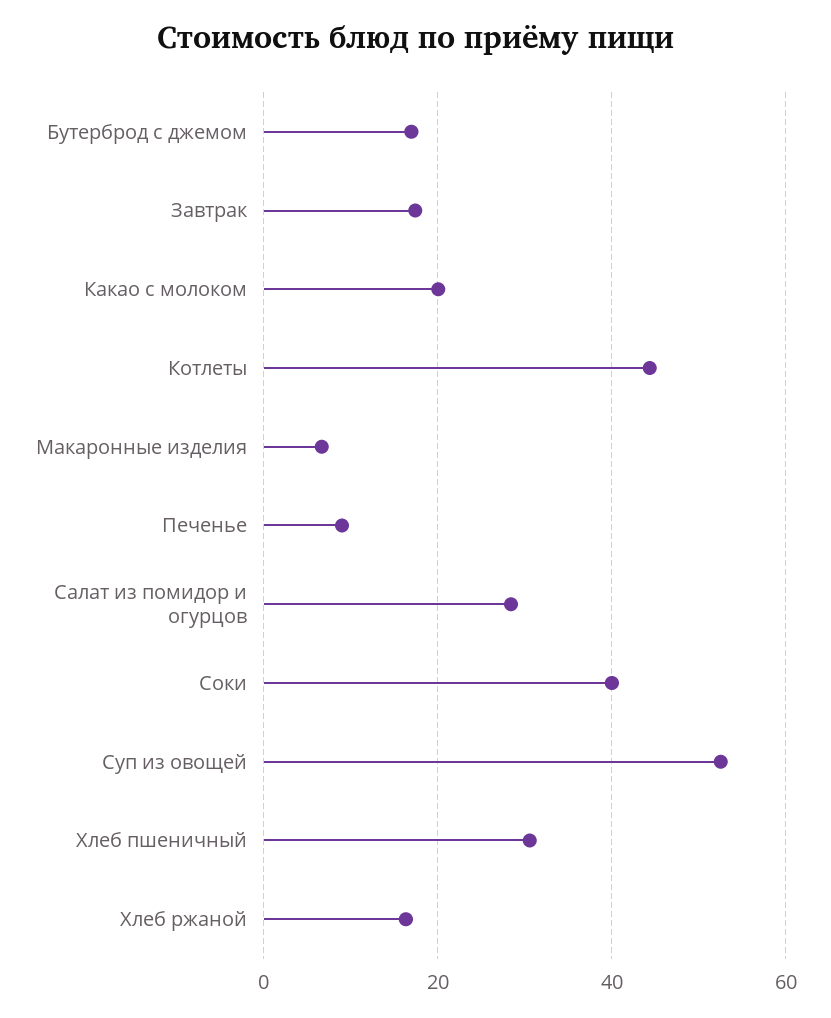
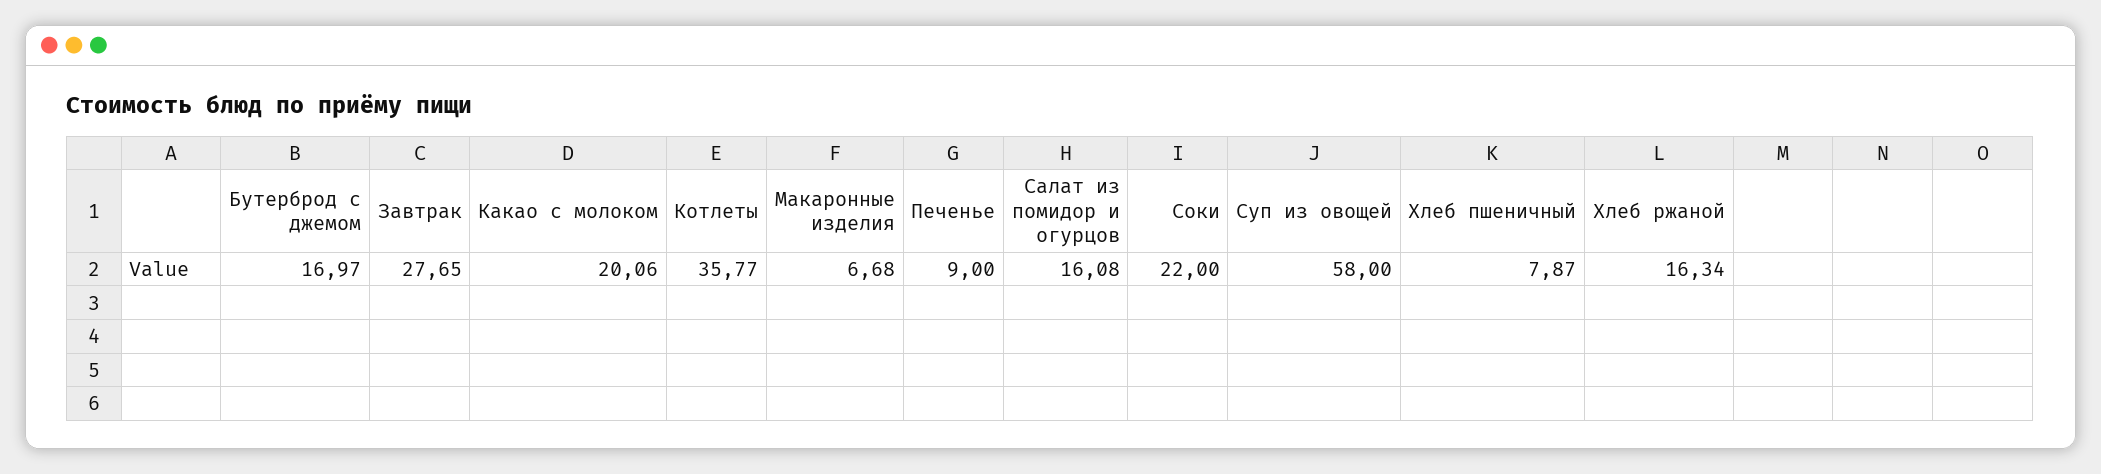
  {
    "Бутерброд с джемом": 16.97,
-   "Завтрак": 18,
+   "Завтрак": 27.65,
    "Какао с молоком": 20.06,
-   "Котлеты": 44,
+   "Котлеты": 35.77,
    "Макаронные изделия": 6.68,
    "Печенье": 9,
-   "Салат из помидор и огурцов": 28,
+   "Салат из помидор и огурцов": 16.08,
-   "Соки": 40,
+   "Соки": 22,
-   "Суп из овощей": 52,
+   "Суп из овощей": 58,
-   "Хлеб пшеничный": 30,
+   "Хлеб пшеничный": 7.87,
    "Хлеб ржаной": 16.34
  }

